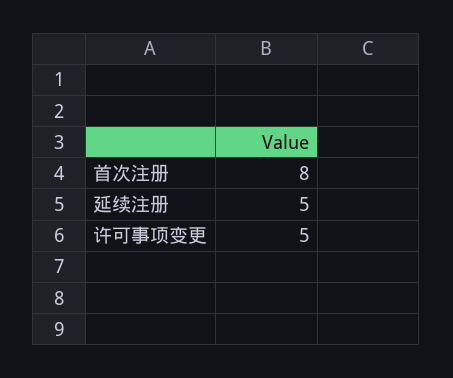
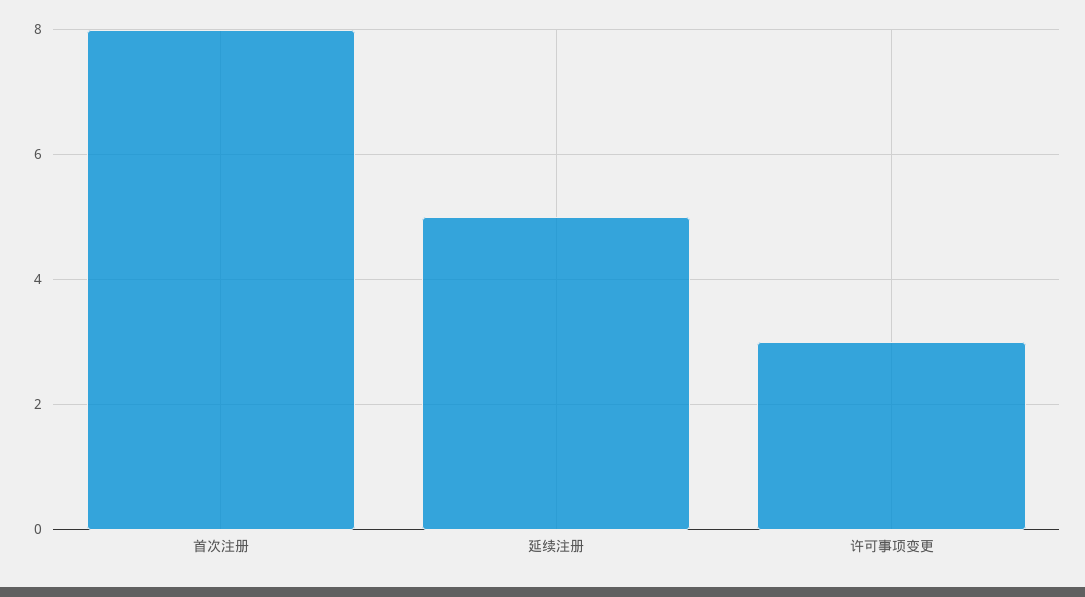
  {
    "首次注册": 8,
    "延续注册": 5,
-   "许可事项变更": 5
+   "许可事项变更": 3
  }

